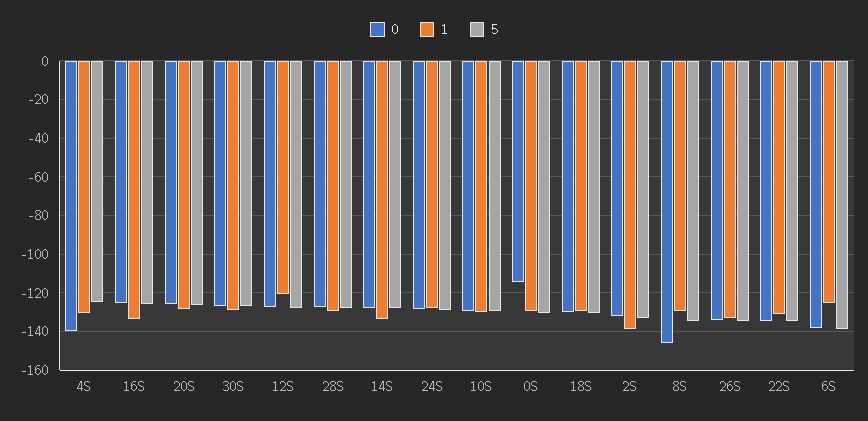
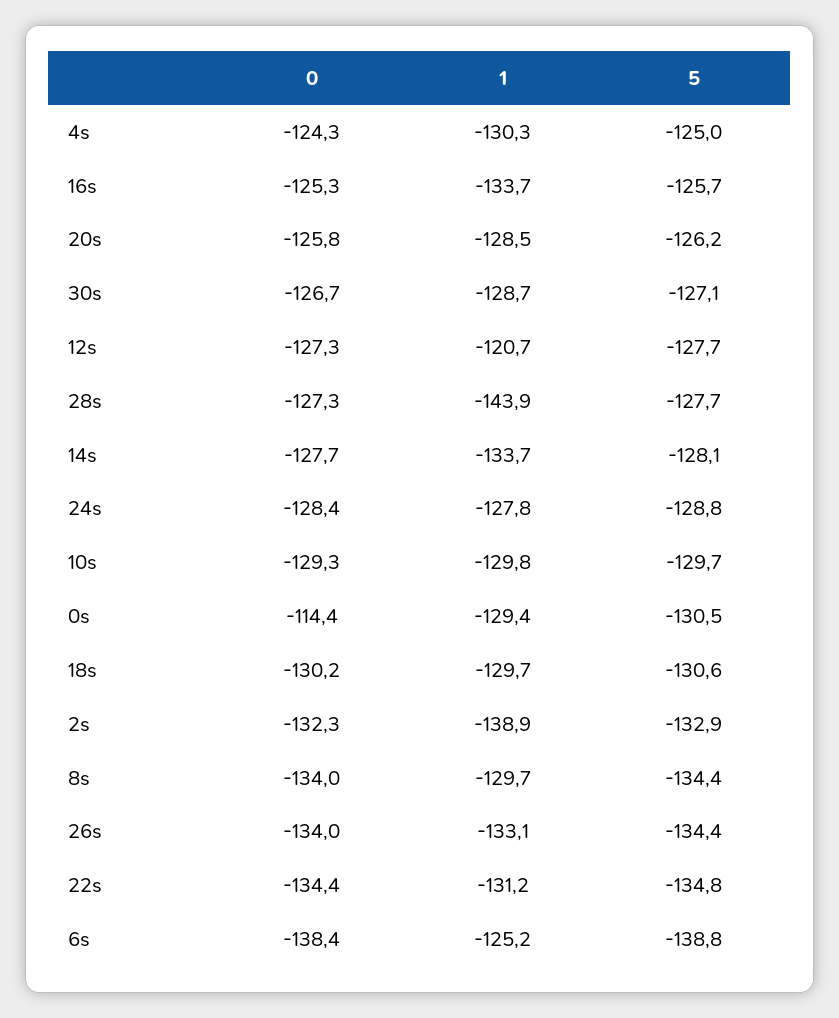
  {
    "0": {
-     "4S": -140,
+     "4S": -124.3,
      "16S": -125.3,
      "20S": -125.8,
      "30S": -126.7,
      "12S": -127.3,
      "28S": -127.3,
      "14S": -127.7,
      "24S": -128.4,
      "10S": -129.3,
      "0S": -114.4,
      "18S": -130.2,
      "2S": -132.3,
-     "8S": -145,
+     "8S": -134,
      "26S": -134,
      "22S": -134.4,
      "6S": -138.4
    },
    "1": {
      "4S": -130.3,
      "16S": -133.7,
      "20S": -128.5,
      "30S": -128.7,
      "12S": -120.7,
-     "28S": -130,
+     "28S": -143.9,
      "14S": -133.7,
      "24S": -127.8,
      "10S": -129.8,
      "0S": -129.4,
      "18S": -129.7,
      "2S": -138.9,
      "8S": -129.7,
      "26S": -133.1,
      "22S": -131.2,
      "6S": -125.2
    },
    "5": {
      "4S": -125,
      "16S": -125.7,
      "20S": -126.2,
      "30S": -127.1,
      "12S": -127.7,
      "28S": -127.7,
      "14S": -128.1,
      "24S": -128.8,
      "10S": -129.7,
      "0S": -130.5,
      "18S": -130.6,
      "2S": -132.9,
      "8S": -134.4,
      "26S": -134.4,
      "22S": -134.8,
      "6S": -138.8
    }
  }

